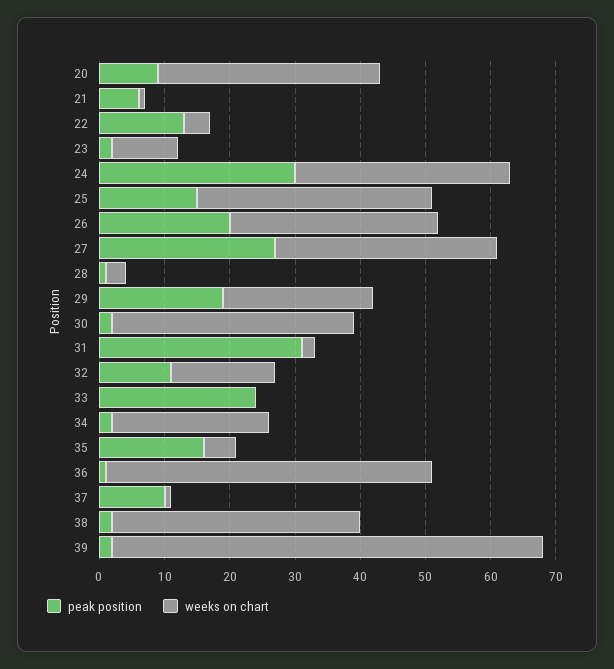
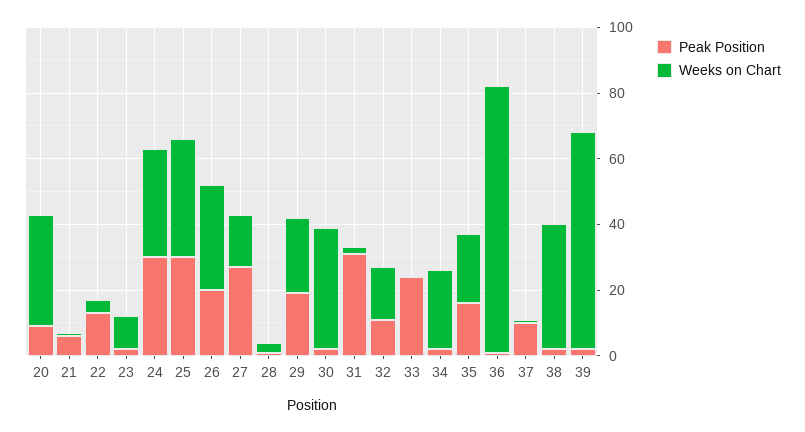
  {
    "peak position": {
      "20": 10,
      "21": 5,
      "22": 15,
      "23": 0,
      "24": 30,
-     "25": 15,
+     "25": 30,
      "26": 20,
      "27": 25,
      "28": 0,
      "29": 20,
      "30": 0,
      "31": 30,
      "32": 10,
      "33": 25,
      "34": 0,
      "35": 15,
      "36": 0,
      "37": 10,
      "38": 0,
      "39": 0
    },
    "weeks on chart": {
      "20": 35,
      "21": 0,
      "22": 5,
      "23": 10,
      "24": 35,
      "25": 35,
      "26": 30,
-     "27": 35,
+     "27": 15,
      "28": 5,
      "29": 25,
      "30": 35,
      "31": 0,
      "32": 15,
      "33": 0,
      "34": 25,
-     "35": 5,
+     "35": 20,
-     "36": 50,
+     "36": 80,
      "37": 0,
      "38": 40,
      "39": 65
    }
  }

